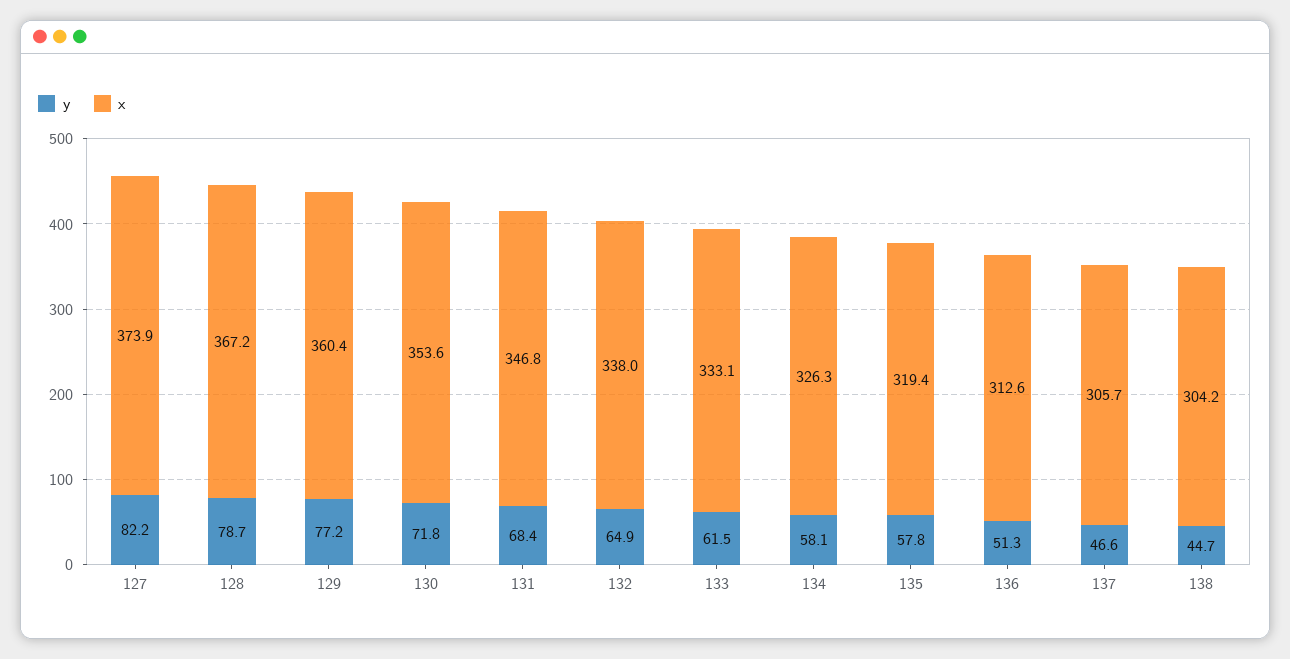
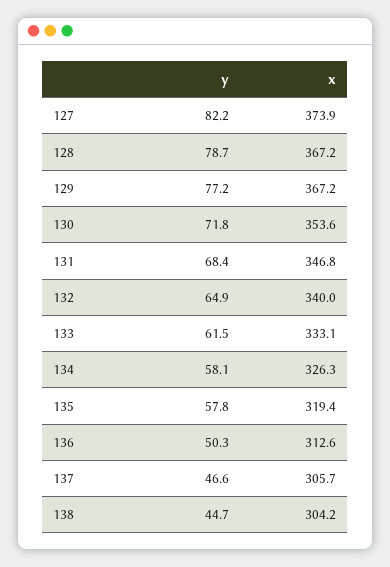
  {
    "y": {
      "127": 82.2,
      "128": 78.7,
      "129": 77.2,
      "130": 71.8,
      "131": 68.4,
      "132": 64.9,
      "133": 61.5,
      "134": 58.1,
      "135": 57.8,
-     "136": 51.3,
+     "136": 50.3,
      "137": 46.6,
      "138": 44.7
    },
    "x": {
      "127": 373.9,
      "128": 367.2,
-     "129": 360.4,
+     "129": 367.2,
      "130": 353.6,
      "131": 346.8,
-     "132": 338,
+     "132": 340,
      "133": 333.1,
      "134": 326.3,
      "135": 319.4,
      "136": 312.6,
      "137": 305.7,
      "138": 304.2
    }
  }

